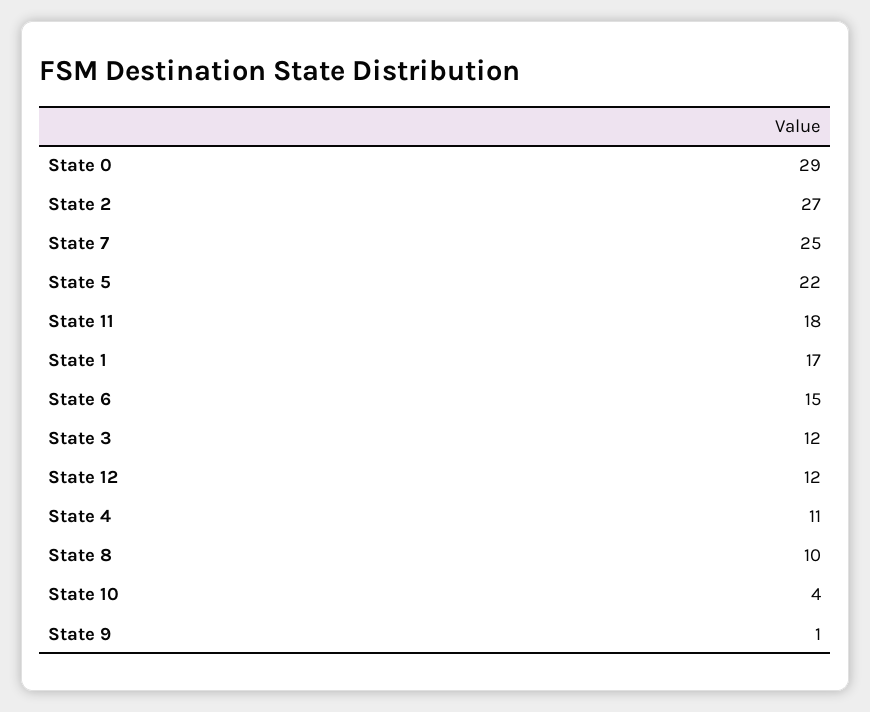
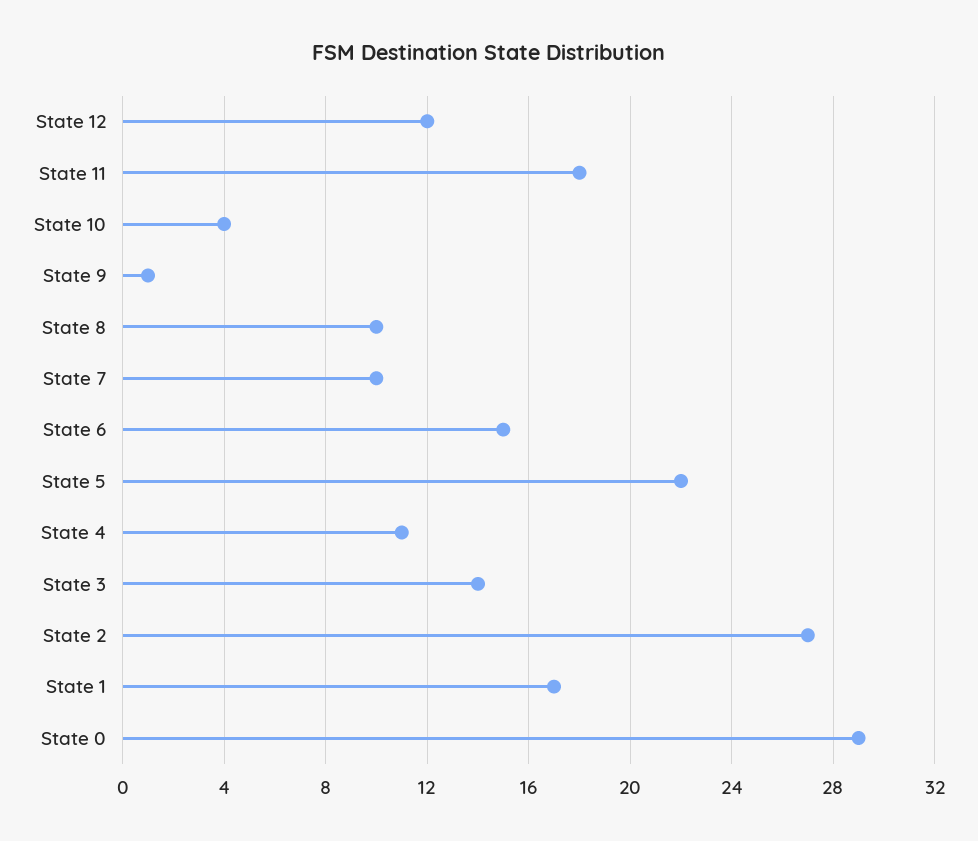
  {
    "State 0": 29,
    "State 2": 27,
-   "State 7": 25,
+   "State 7": 10,
    "State 5": 22,
    "State 11": 18,
    "State 1": 17,
    "State 6": 15,
-   "State 3": 12,
+   "State 3": 14,
    "State 12": 12,
    "State 4": 11,
    "State 8": 10,
    "State 10": 4,
    "State 9": 1
  }

